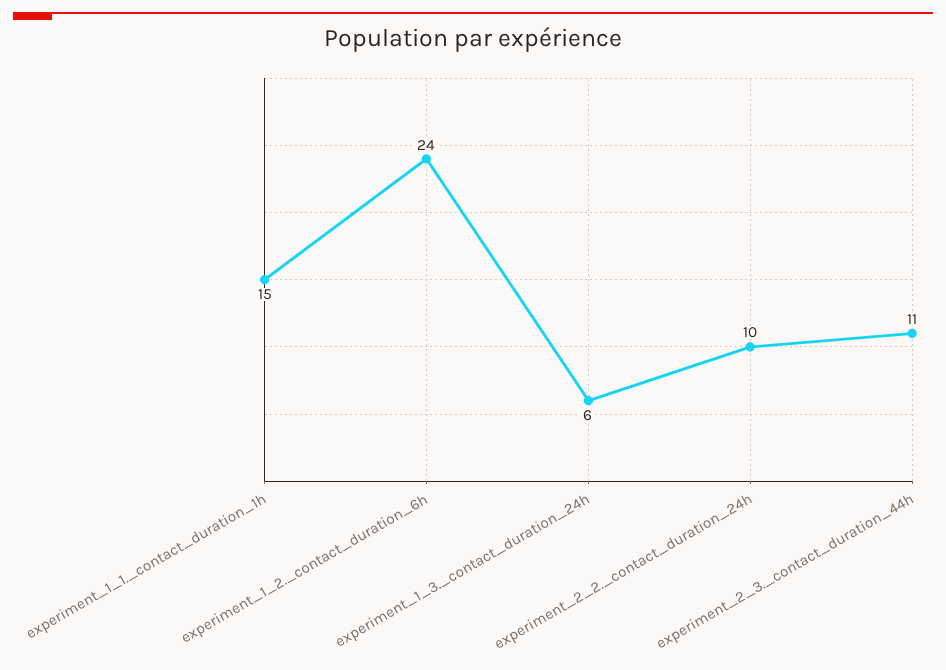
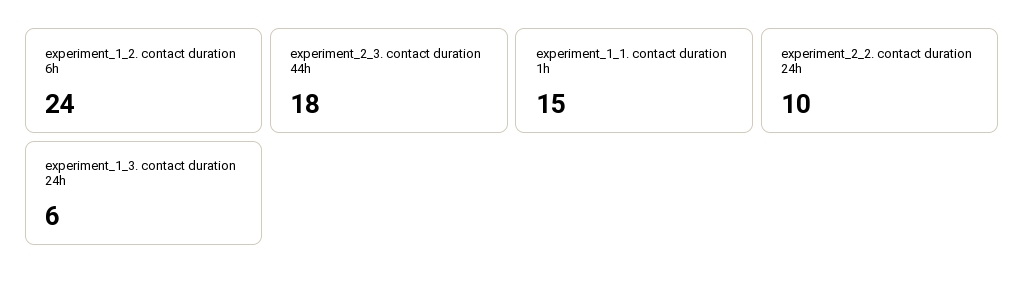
  {
    "experiment_1_1._contact_duration_1h": 15,
    "experiment_1_2._contact_duration_6h": 24,
    "experiment_1_3._contact_duration_24h": 6,
    "experiment_2_2._contact_duration_24h": 10,
-   "experiment_2_3._contact_duration_44h": 11
+   "experiment_2_3._contact_duration_44h": 18
  }

